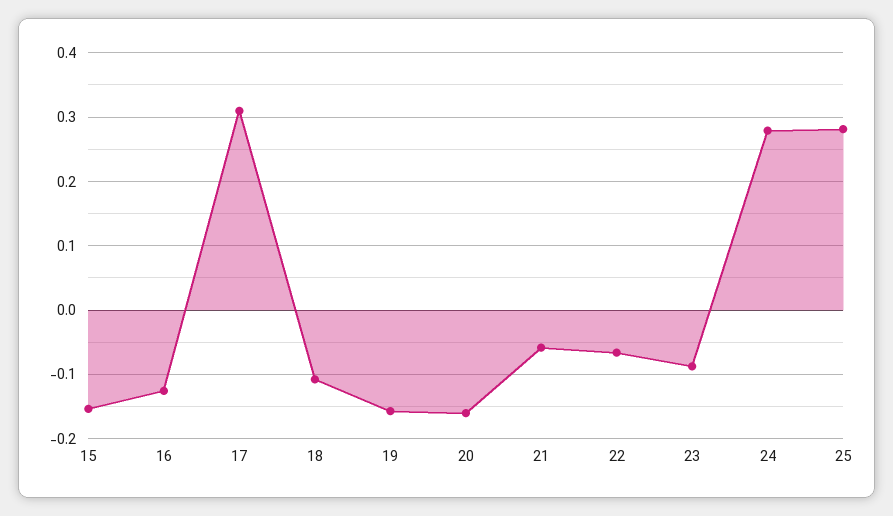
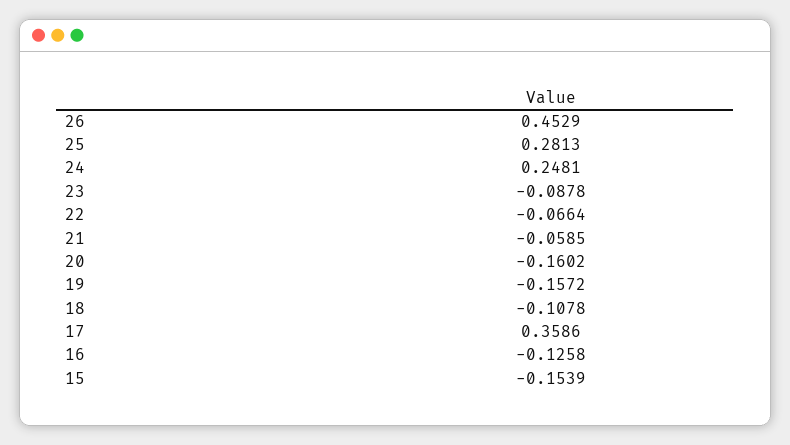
  {
    "15": -0.1539,
    "16": -0.1258,
-   "17": 0.31,
+   "17": 0.3586,
    "18": -0.1078,
    "19": -0.1572,
    "20": -0.1602,
    "21": -0.0585,
    "22": -0.0664,
    "23": -0.0878,
-   "24": 0.28,
+   "24": 0.2481,
-   "25": 0.2813
+   "25": 0.2813,
+   "26": 0.4529
  }

